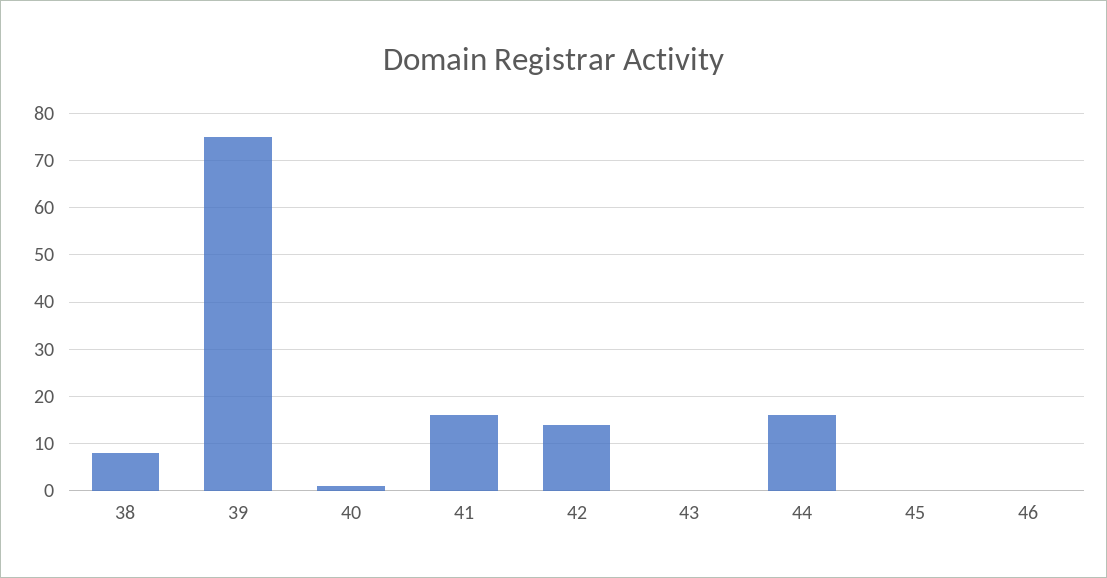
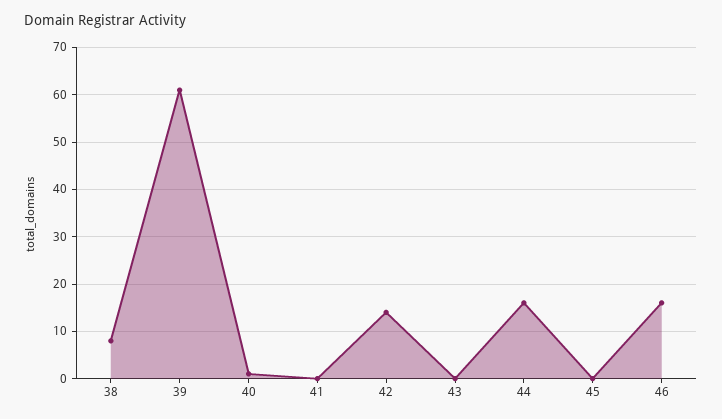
  {
    "38": 10,
-   "39": 75,
+   "39": 60,
    "40": 0,
-   "41": 15,
+   "41": 0,
    "42": 15,
    "43": 0,
    "44": 15,
    "45": 0,
-   "46": 0
+   "46": 15
  }

